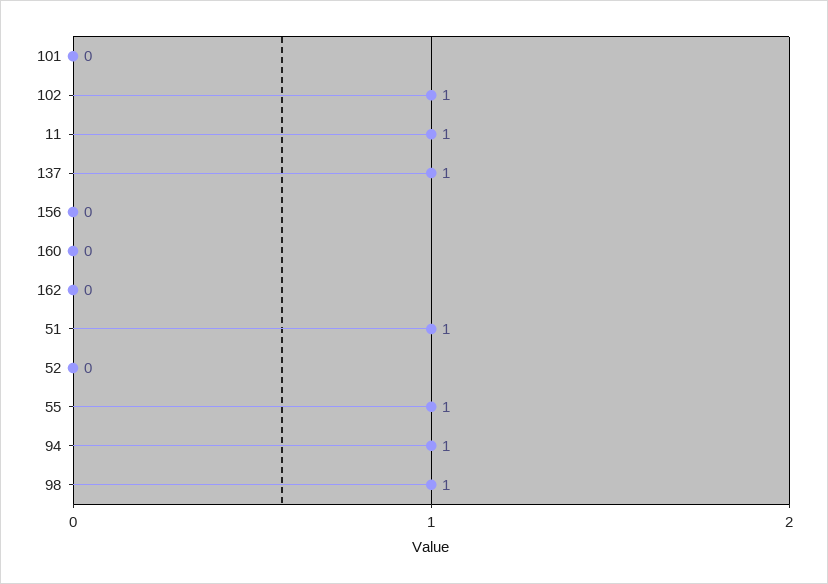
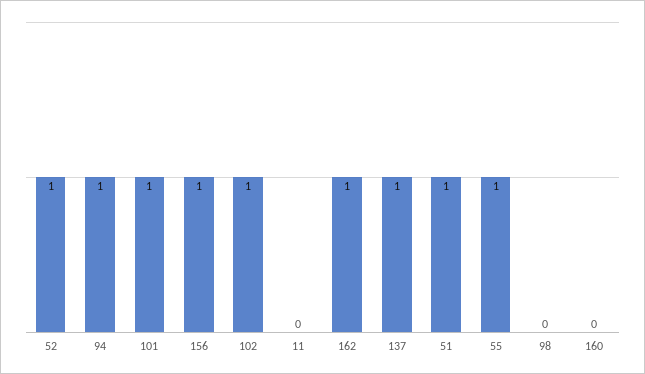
  {
-   "101": 0,
+   "101": 1,
    "102": 1,
-   "11": 1,
+   "11": 0,
    "137": 1,
-   "156": 0,
+   "156": 1,
    "160": 0,
-   "162": 0,
+   "162": 1,
    "51": 1,
-   "52": 0,
+   "52": 1,
    "55": 1,
    "94": 1,
-   "98": 1
+   "98": 0
  }

